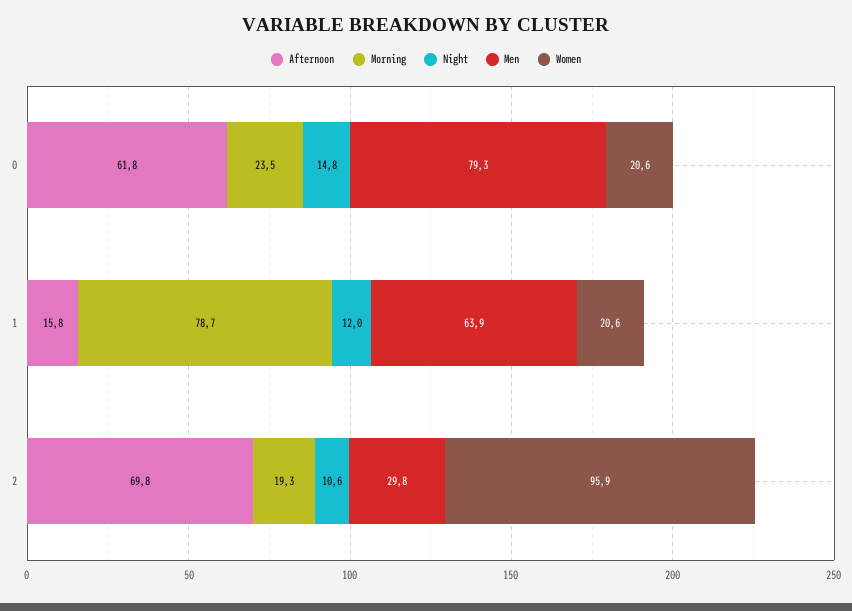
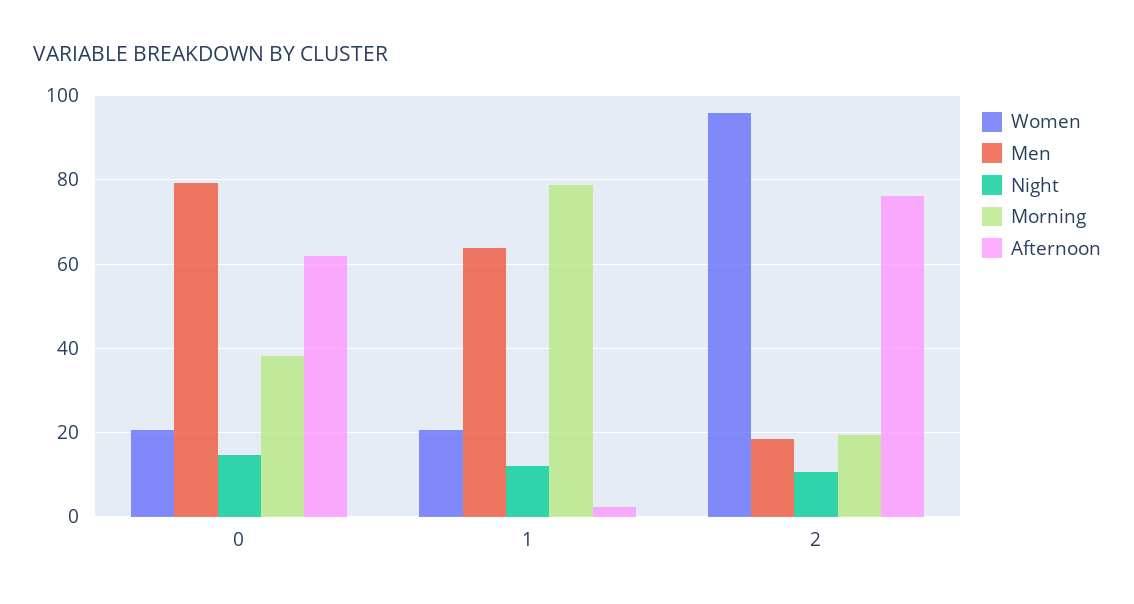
  {
    "Afternoon": {
      "0": 61.8,
-     "1": 15.8,
+     "1": 2,
-     "2": 69.8
+     "2": 76
    },
    "Morning": {
-     "0": 23.5,
+     "0": 38,
      "1": 78.7,
      "2": 19.3
    },
    "Night": {
      "0": 14.8,
      "1": 12,
      "2": 10.6
    },
    "Men": {
      "0": 79.3,
      "1": 63.9,
-     "2": 29.8
+     "2": 18
    },
    "Women": {
      "0": 20.6,
      "1": 20.6,
      "2": 95.9
    }
  }

